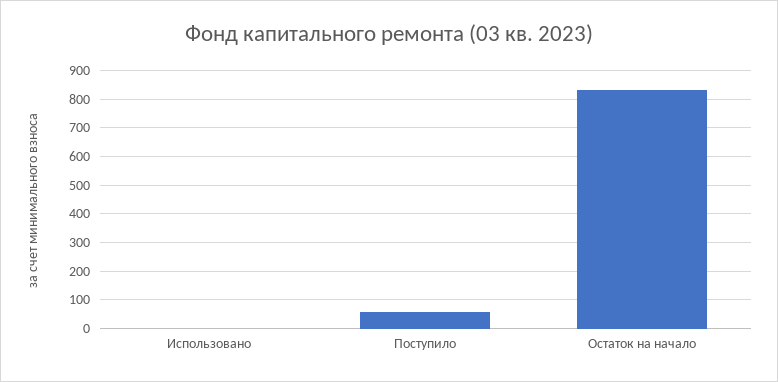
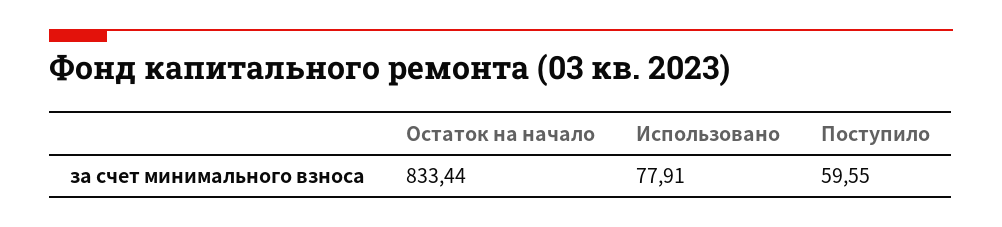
  {
-   "Использовано": 0,
+   "Использовано": 77.91,
    "Поступило": 59.55,
    "Остаток на начало": 833.44
  }

